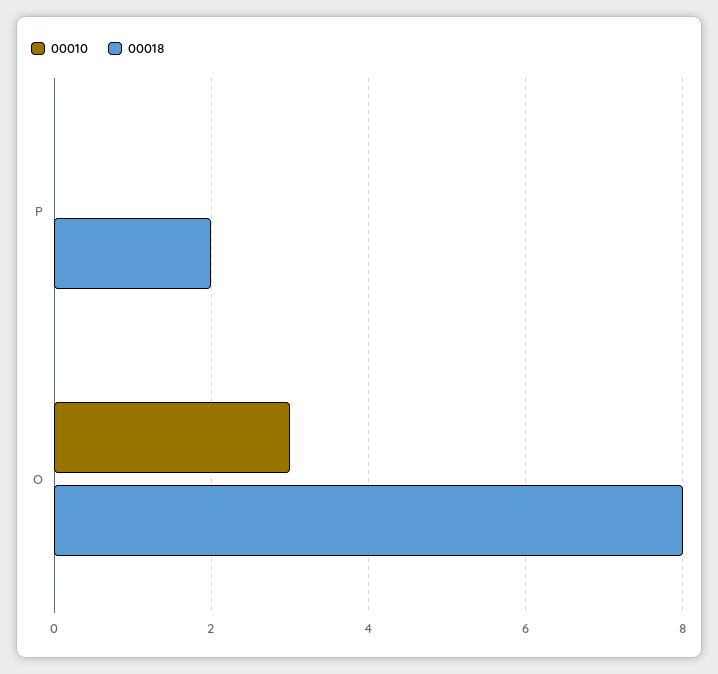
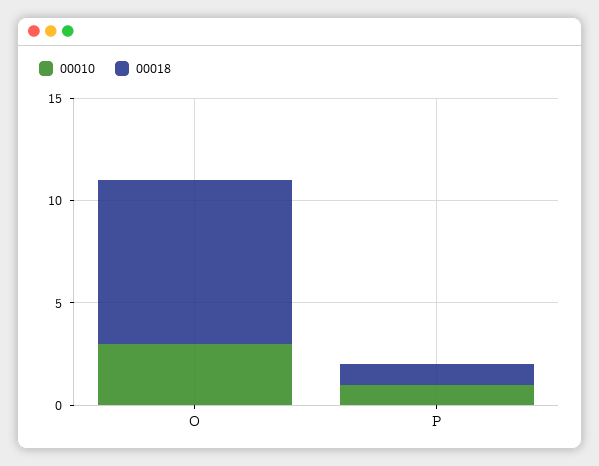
  {
    "00010": {
-     "P": 0,
+     "P": 1,
      "O": 3
    },
    "00018": {
-     "P": 2,
+     "P": 1,
      "O": 8
    }
  }

